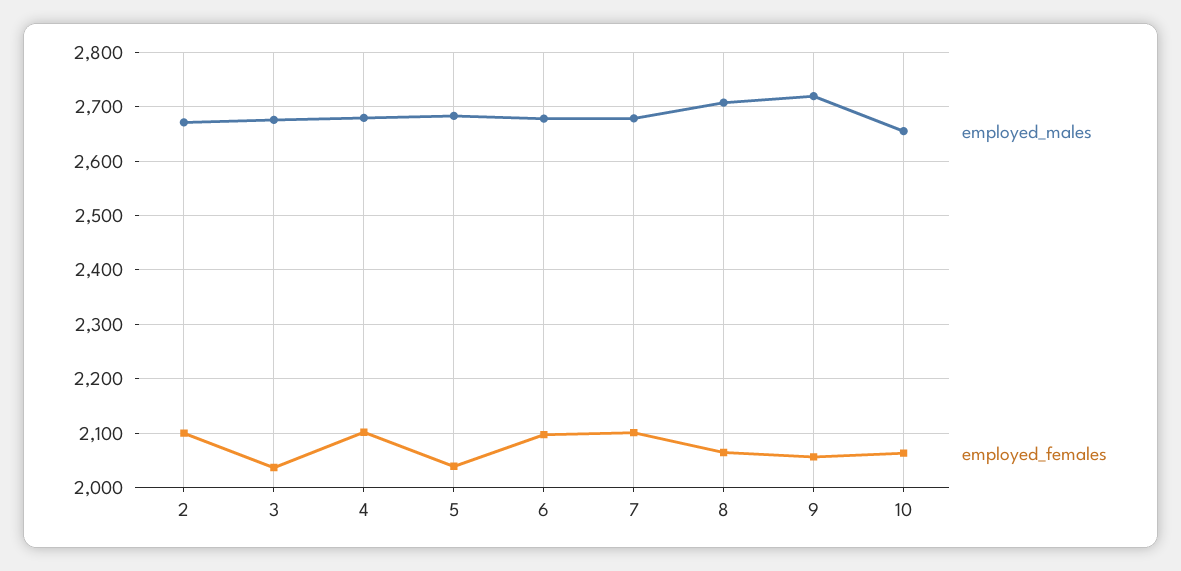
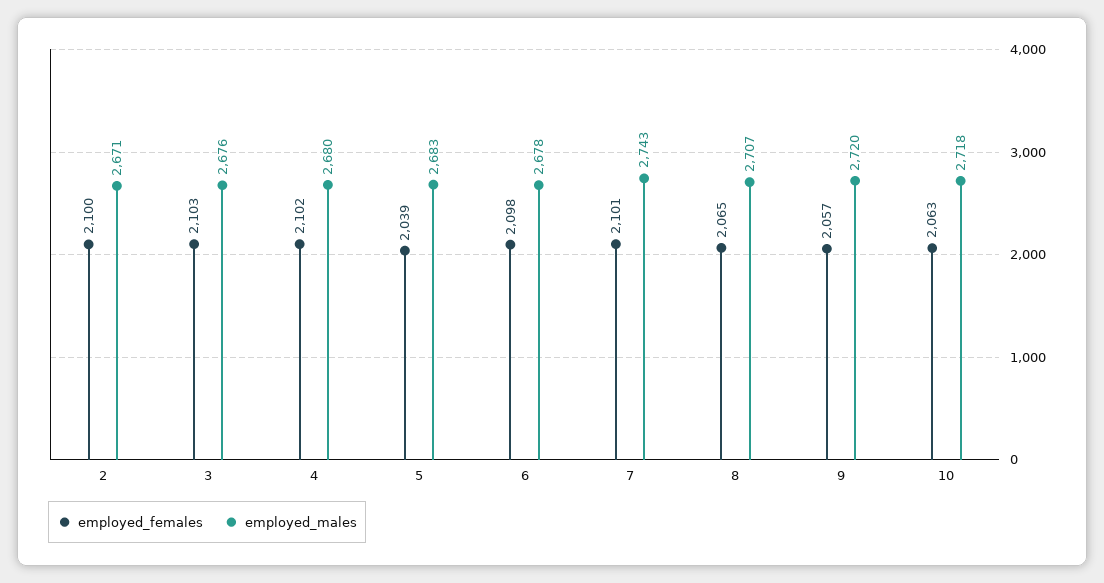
  {
    "employed_males": {
      "2": 2671,
      "3": 2676,
      "4": 2680,
      "5": 2683,
      "6": 2678,
-     "7": 2680,
+     "7": 2743,
      "8": 2707,
      "9": 2720,
-     "10": 2660
+     "10": 2718
    },
    "employed_females": {
      "2": 2100,
-     "3": 2040,
+     "3": 2103,
      "4": 2102,
      "5": 2039,
      "6": 2098,
      "7": 2101,
      "8": 2065,
      "9": 2057,
      "10": 2063
    }
  }

